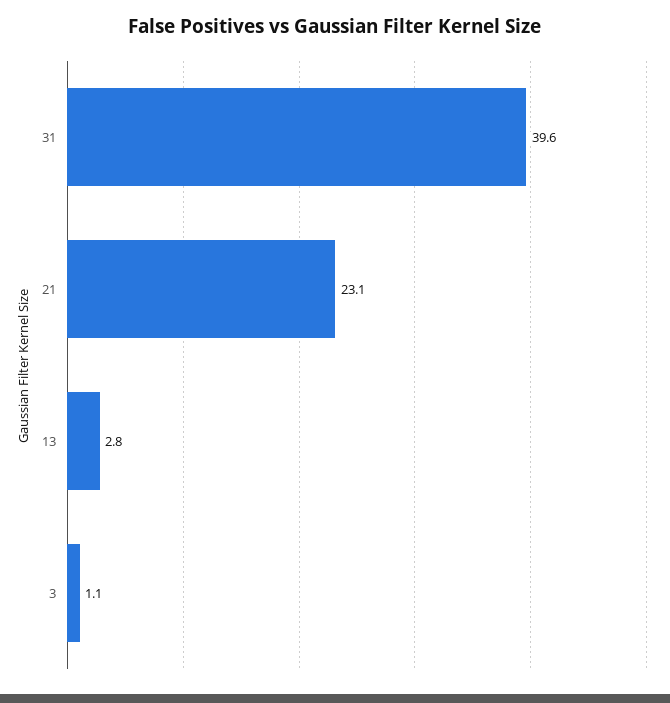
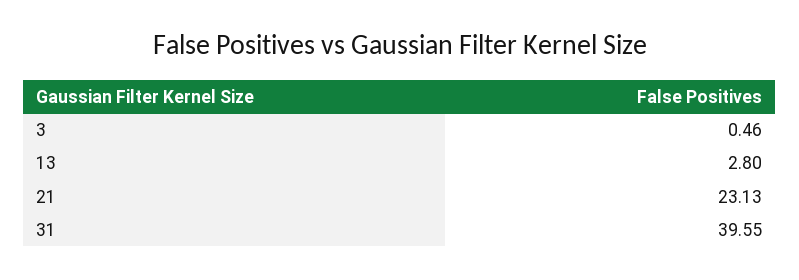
  {
    "31": 39.55,
    "21": 23.13,
    "13": 2.8,
-   "3": 1.1
+   "3": 0.46
  }

